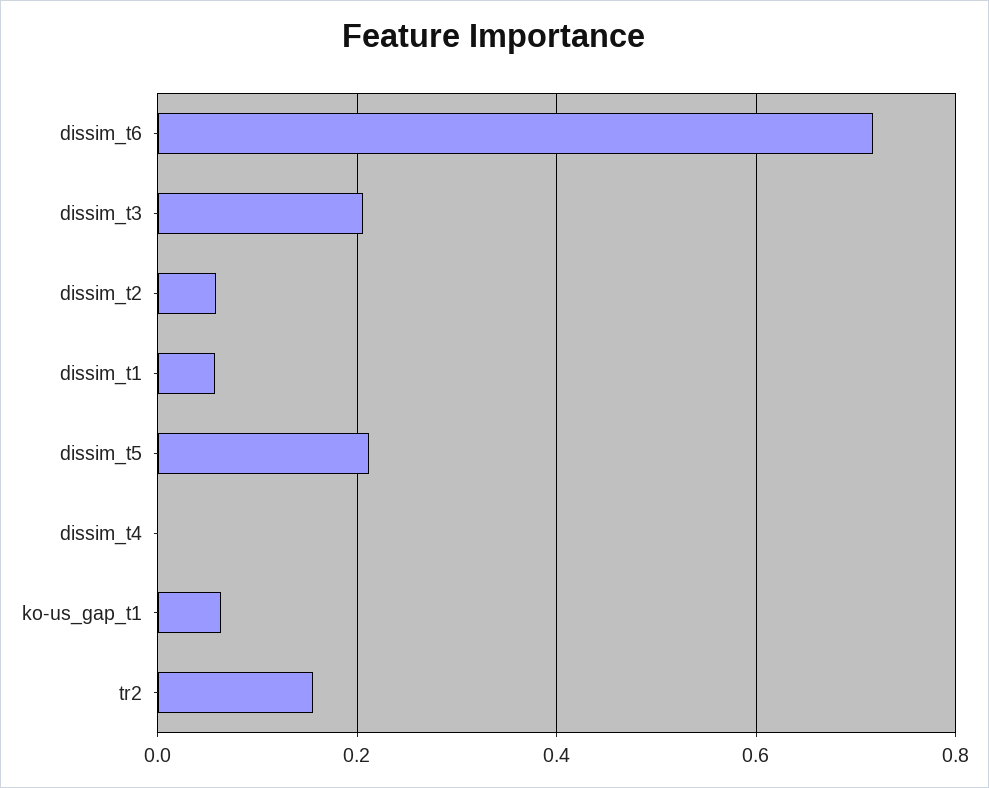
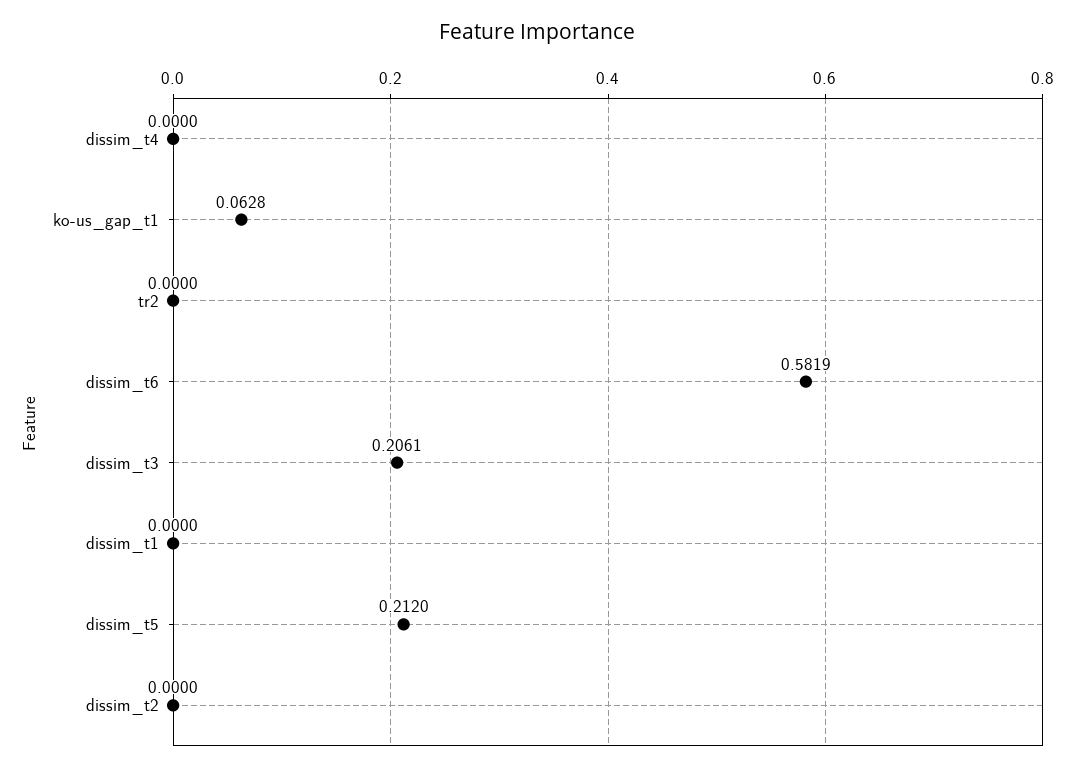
  {
-   "dissim_t6": 0.72,
+   "dissim_t6": 0.5819,
    "dissim_t3": 0.2061,
-   "dissim_t2": 0.06,
+   "dissim_t2": 0,
-   "dissim_t1": 0.06,
+   "dissim_t1": 0,
    "dissim_t5": 0.212,
    "dissim_t4": 0,
    "ko-us_gap_t1": 0.0628,
-   "tr2": 0.16
+   "tr2": 0
  }

